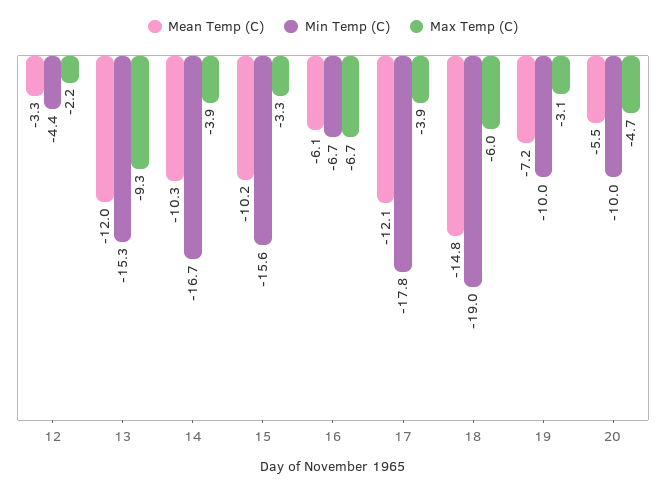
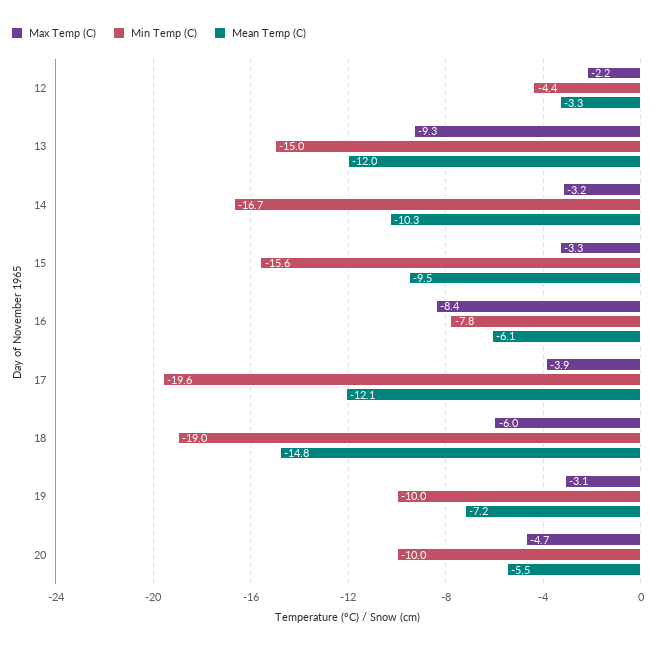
  {
    "Mean Temp (C)": {
      "12": -3.3,
      "13": -12,
      "14": -10.3,
-     "15": -10.2,
+     "15": -9.5,
      "16": -6.1,
      "17": -12.1,
      "18": -14.8,
      "19": -7.2,
      "20": -5.5
    },
    "Min Temp (C)": {
      "12": -4.4,
-     "13": -15.3,
+     "13": -15,
      "14": -16.7,
      "15": -15.6,
-     "16": -6.7,
+     "16": -7.8,
-     "17": -17.8,
+     "17": -19.6,
      "18": -19,
      "19": -10,
      "20": -10
    },
    "Max Temp (C)": {
      "12": -2.2,
      "13": -9.3,
-     "14": -3.9,
+     "14": -3.2,
      "15": -3.3,
-     "16": -6.7,
+     "16": -8.4,
      "17": -3.9,
      "18": -6,
      "19": -3.1,
      "20": -4.7
    }
  }

